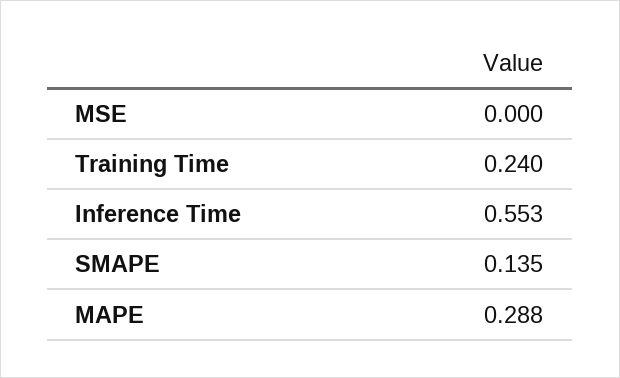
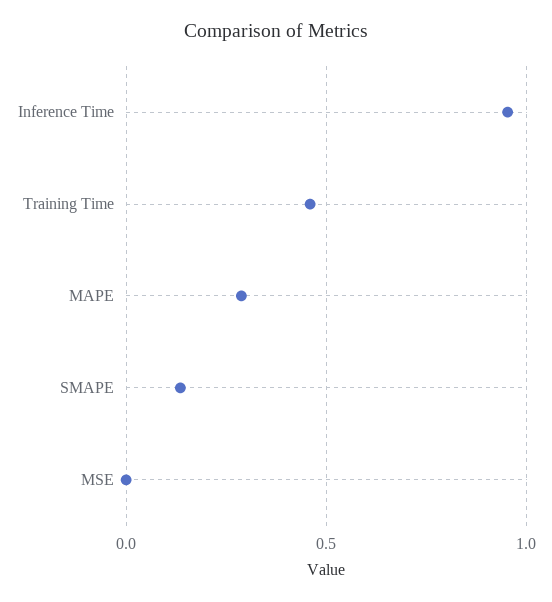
  {
    "MSE": 0,
-   "Training Time": 0.24,
+   "Training Time": 0.45,
-   "Inference Time": 0.553,
+   "Inference Time": 0.95,
    "SMAPE": 0.135,
    "MAPE": 0.288
  }

